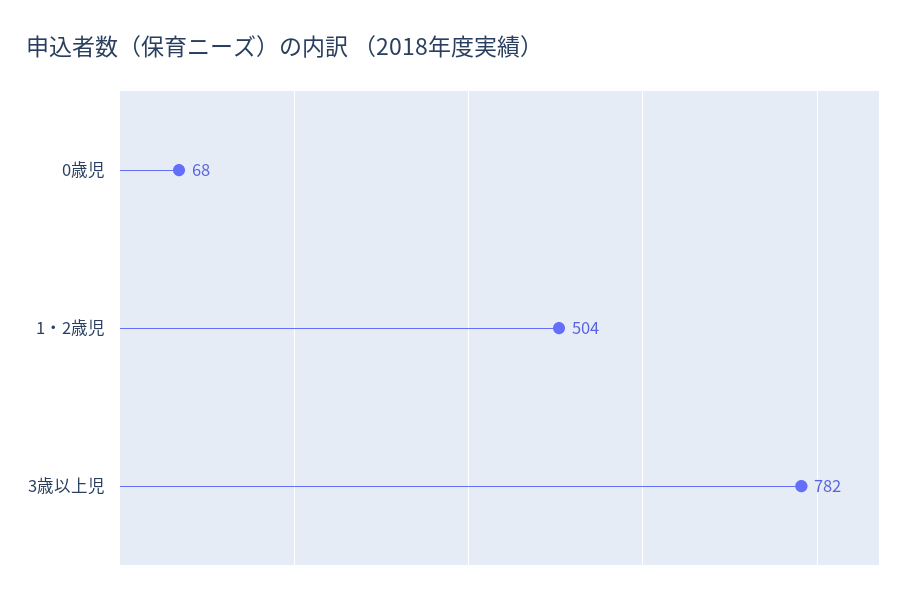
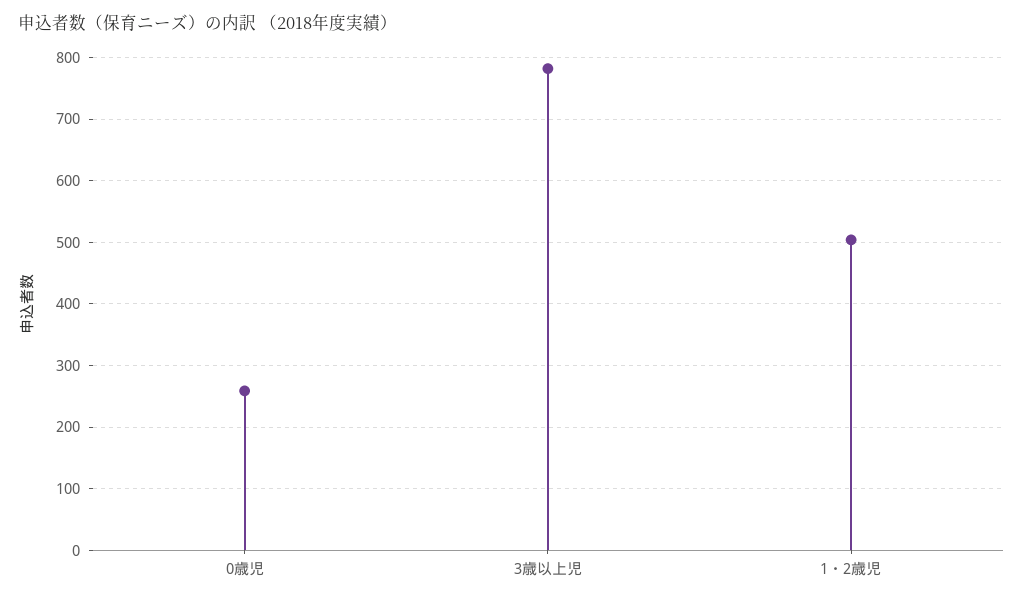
  {
-   "0歳児": 68,
+   "0歳児": 260,
    "1・2歳児": 504,
    "3歳以上児": 782
  }

